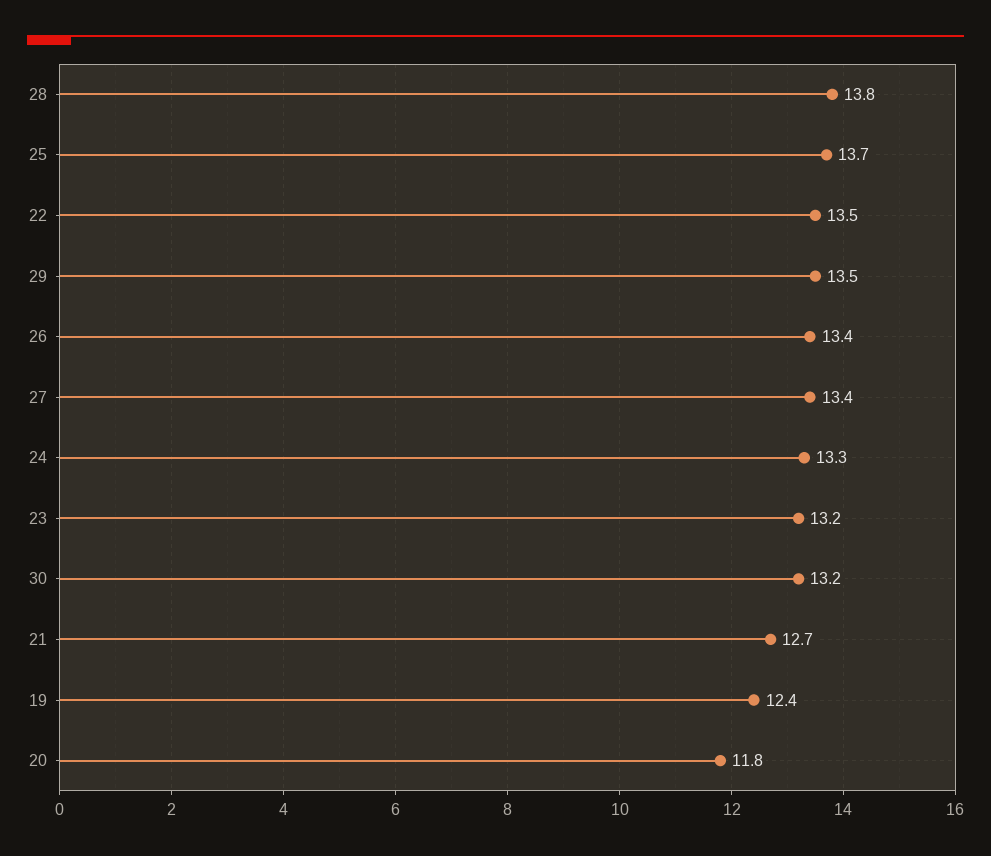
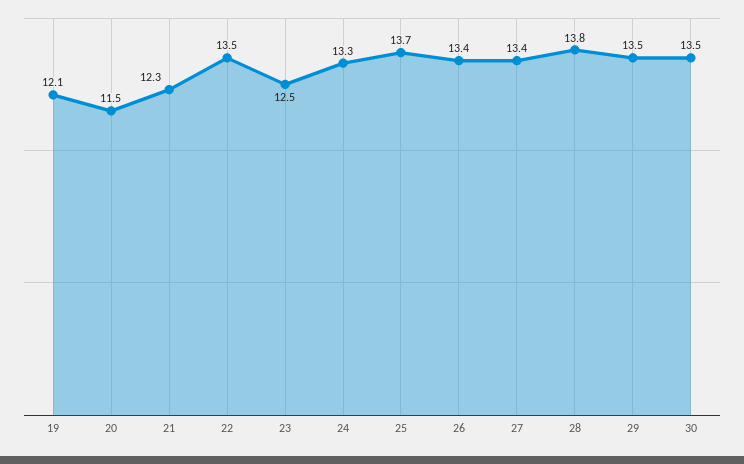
  {
    "28": 13.8,
    "25": 13.7,
    "22": 13.5,
    "29": 13.5,
    "26": 13.4,
    "27": 13.4,
    "24": 13.3,
-   "23": 13.2,
+   "23": 12.5,
-   "30": 13.2,
+   "30": 13.5,
-   "21": 12.7,
+   "21": 12.3,
-   "19": 12.4,
+   "19": 12.1,
-   "20": 11.8
+   "20": 11.5
  }

